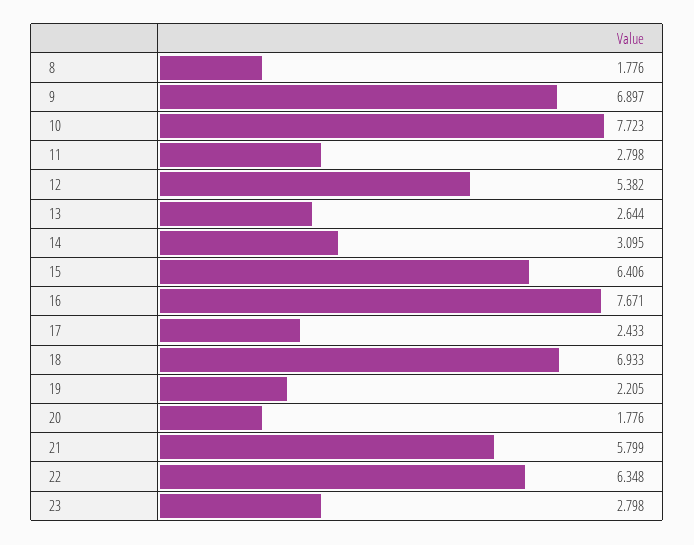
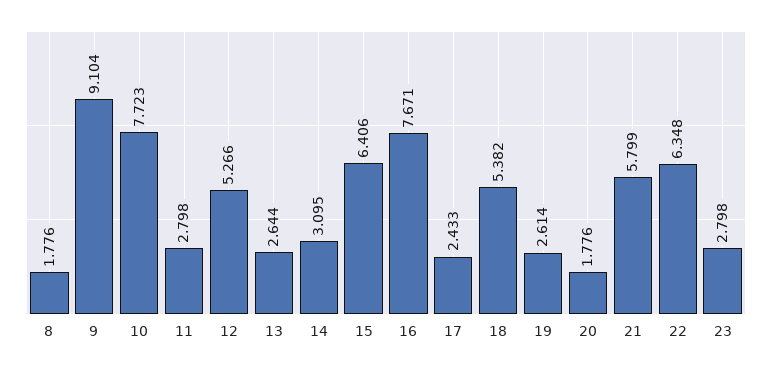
  {
    "8": 1.776,
-   "9": 6.897,
+   "9": 9.104,
    "10": 7.723,
    "11": 2.798,
-   "12": 5.382,
+   "12": 5.266,
    "13": 2.644,
    "14": 3.095,
    "15": 6.406,
    "16": 7.671,
    "17": 2.433,
-   "18": 6.933,
+   "18": 5.382,
-   "19": 2.205,
+   "19": 2.614,
    "20": 1.776,
    "21": 5.799,
    "22": 6.348,
    "23": 2.798
  }

